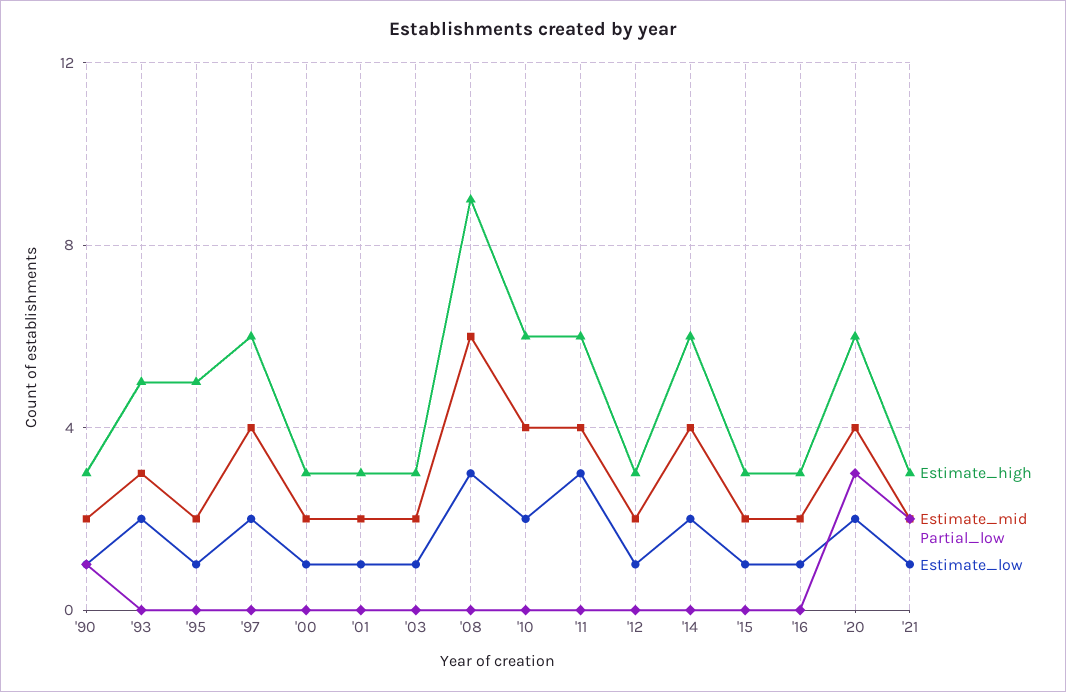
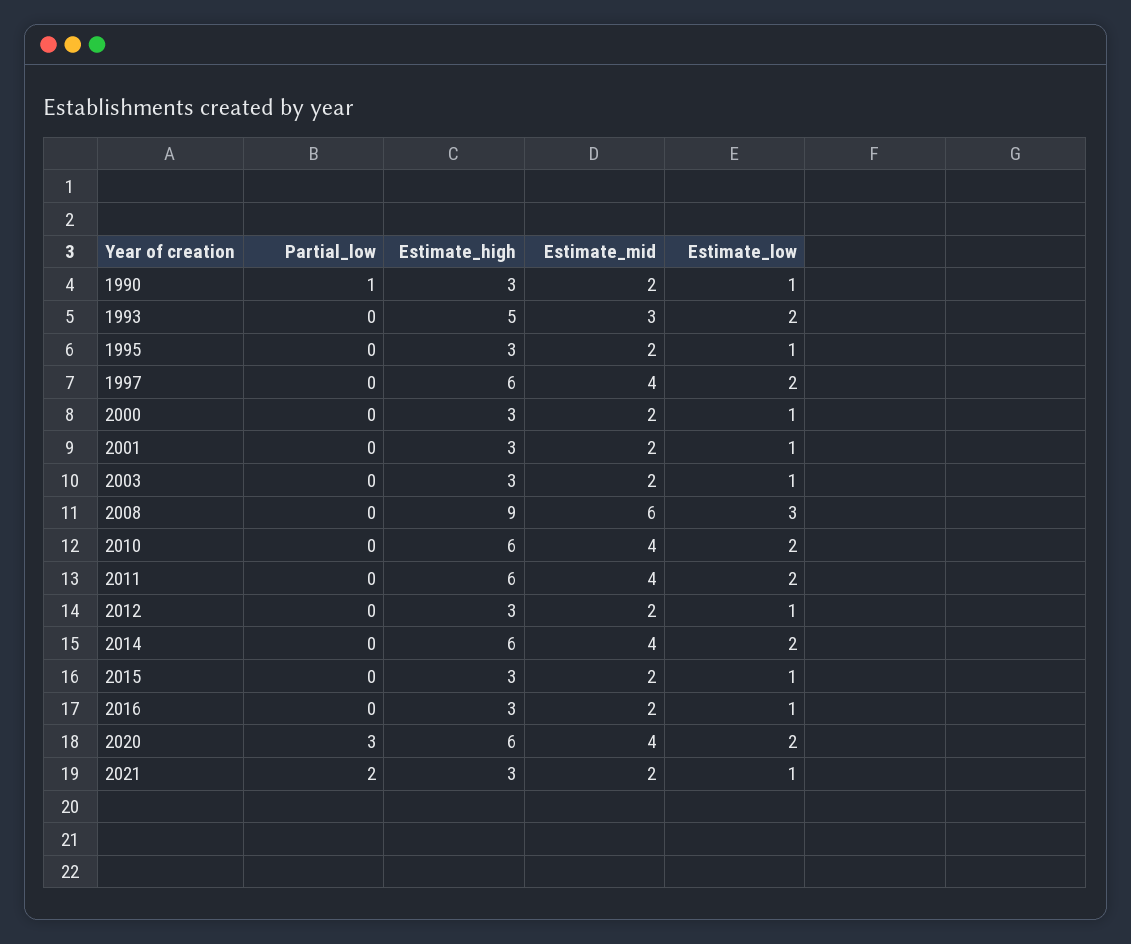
  {
    "Estimate_high": {
      "'90": 3,
      "'93": 5,
-     "'95": 5,
+     "'95": 3,
      "'97": 6,
      "'00": 3,
      "'01": 3,
      "'03": 3,
      "'08": 9,
      "'10": 6,
      "'11": 6,
      "'12": 3,
      "'14": 6,
      "'15": 3,
      "'16": 3,
      "'20": 6,
      "'21": 3
    },
    "Estimate_mid": {
      "'90": 2,
      "'93": 3,
      "'95": 2,
      "'97": 4,
      "'00": 2,
      "'01": 2,
      "'03": 2,
      "'08": 6,
      "'10": 4,
      "'11": 4,
      "'12": 2,
      "'14": 4,
      "'15": 2,
      "'16": 2,
      "'20": 4,
      "'21": 2
    },
    "Partial_low": {
      "'90": 1,
      "'93": 0,
      "'95": 0,
      "'97": 0,
      "'00": 0,
      "'01": 0,
      "'03": 0,
      "'08": 0,
      "'10": 0,
      "'11": 0,
      "'12": 0,
      "'14": 0,
      "'15": 0,
      "'16": 0,
      "'20": 3,
      "'21": 2
    },
    "Estimate_low": {
      "'90": 1,
      "'93": 2,
      "'95": 1,
      "'97": 2,
      "'00": 1,
      "'01": 1,
      "'03": 1,
      "'08": 3,
      "'10": 2,
-     "'11": 3,
+     "'11": 2,
      "'12": 1,
      "'14": 2,
      "'15": 1,
      "'16": 1,
      "'20": 2,
      "'21": 1
    }
  }

